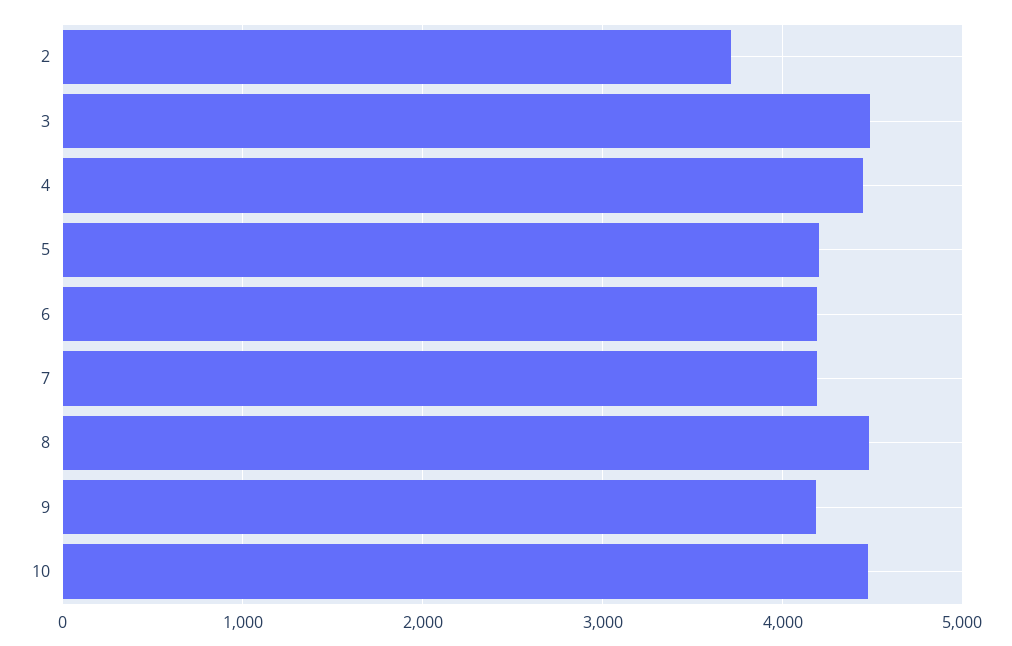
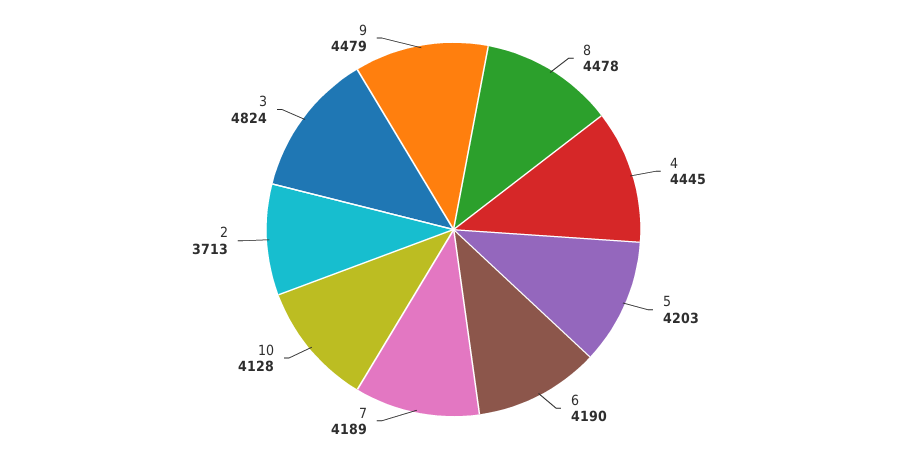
  {
    "2": 3713,
-   "3": 4500,
+   "3": 4824,
    "4": 4445,
    "5": 4203,
    "6": 4190,
    "7": 4189,
    "8": 4478,
-   "9": 4200,
+   "9": 4479,
-   "10": 4500
+   "10": 4128
  }

